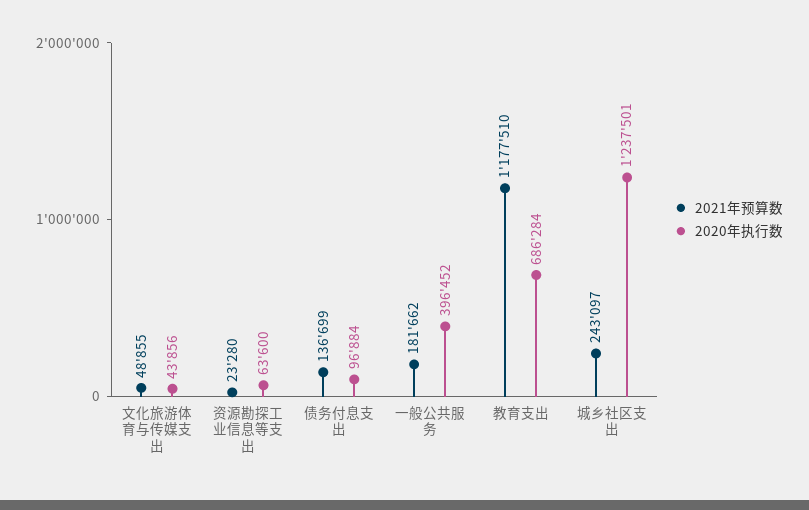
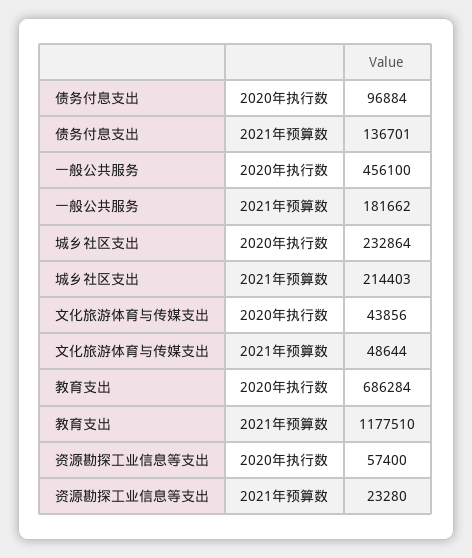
  {
    "2021年预算数": {
-     "文化旅游体育与传媒支出": 48855,
+     "文化旅游体育与传媒支出": 48644,
      "资源勘探工业信息等支出": 23280,
-     "债务付息支出": 136699,
+     "债务付息支出": 136701,
      "一般公共服务": 181662,
      "教育支出": 1177510,
-     "城乡社区支出": 243097
+     "城乡社区支出": 214403
    },
    "2020年执行数": {
      "文化旅游体育与传媒支出": 43856,
-     "资源勘探工业信息等支出": 63600,
+     "资源勘探工业信息等支出": 57400,
      "债务付息支出": 96884,
-     "一般公共服务": 396452,
+     "一般公共服务": 456100,
      "教育支出": 686284,
-     "城乡社区支出": 1237501
+     "城乡社区支出": 232864
    }
  }

